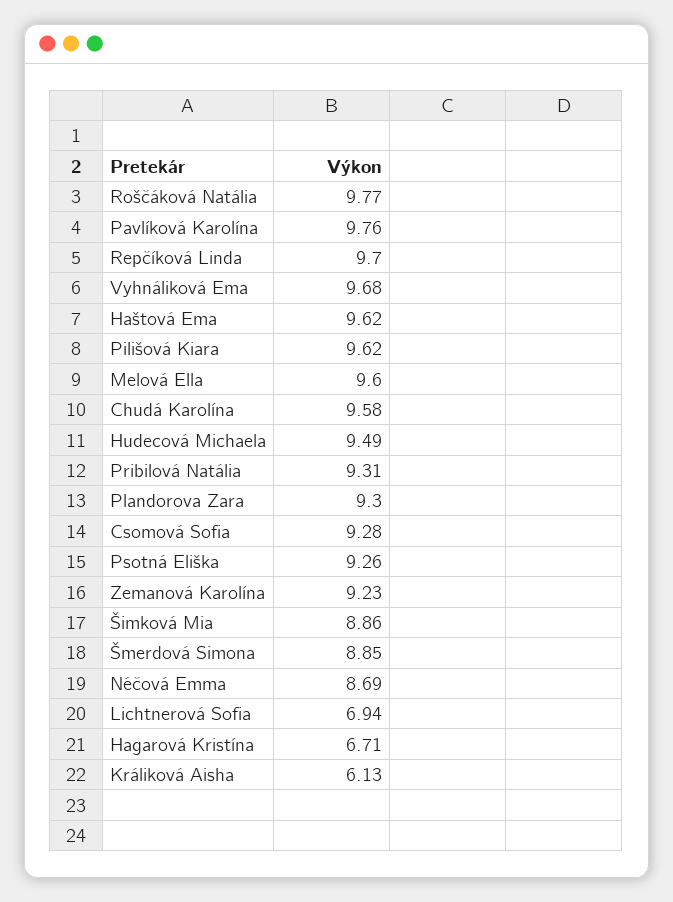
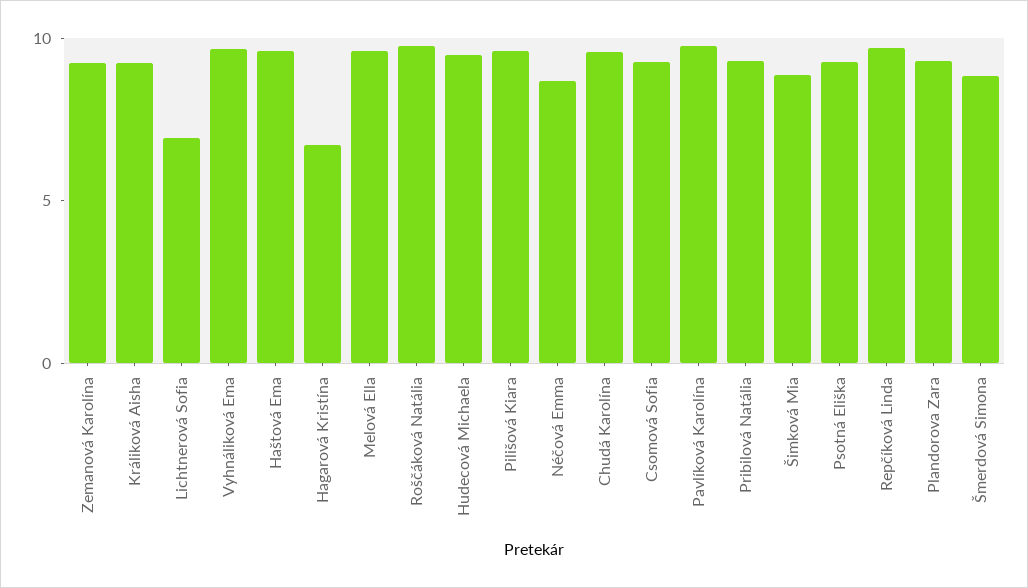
  {
    "Roščáková Natália": 9.77,
    "Pavlíková Karolína": 9.76,
    "Repčíková Linda": 9.7,
    "Vyhnáliková Ema": 9.68,
    "Haštová Ema": 9.62,
    "Pilišová Kiara": 9.62,
    "Melová Ella": 9.6,
    "Chudá Karolína": 9.58,
    "Hudecová Michaela": 9.49,
    "Pribilová Natália": 9.31,
    "Plandorova Zara": 9.3,
    "Csomová Sofia": 9.28,
    "Psotná Eliška": 9.26,
    "Zemanová Karolína": 9.23,
    "Šimková Mia": 8.86,
    "Šmerdová Simona": 8.85,
    "Néčová Emma": 8.69,
    "Lichtnerová Sofia": 6.94,
    "Hagarová Kristína": 6.71,
-   "Králiková Aisha": 6.13
+   "Králiková Aisha": 9
  }

